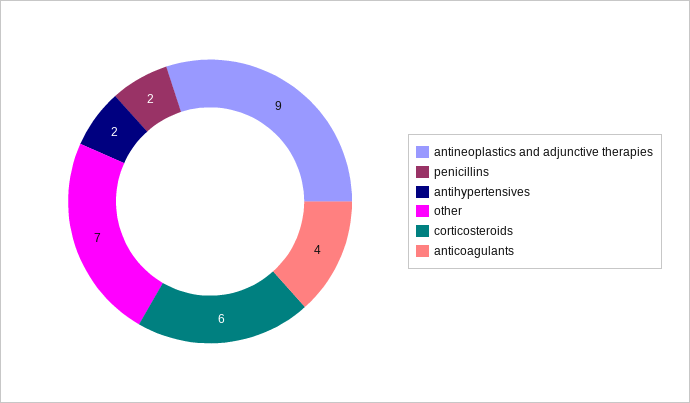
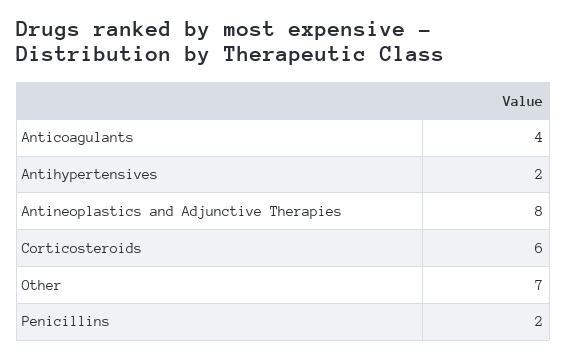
  {
-   "antineoplastics and adjunctive therapies": 9,
+   "antineoplastics and adjunctive therapies": 8,
    "penicillins": 2,
    "antihypertensives": 2,
    "other": 7,
    "corticosteroids": 6,
    "anticoagulants": 4
  }

